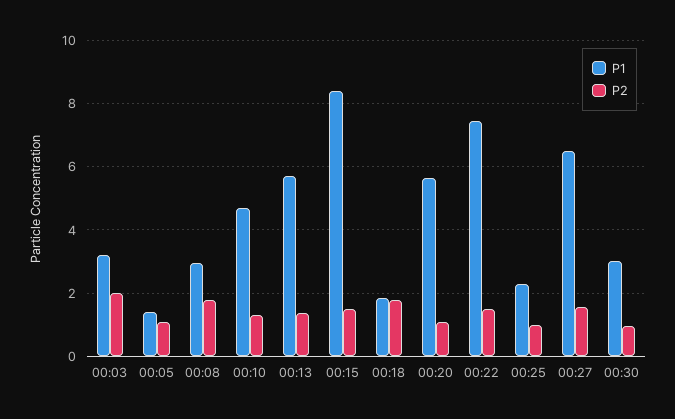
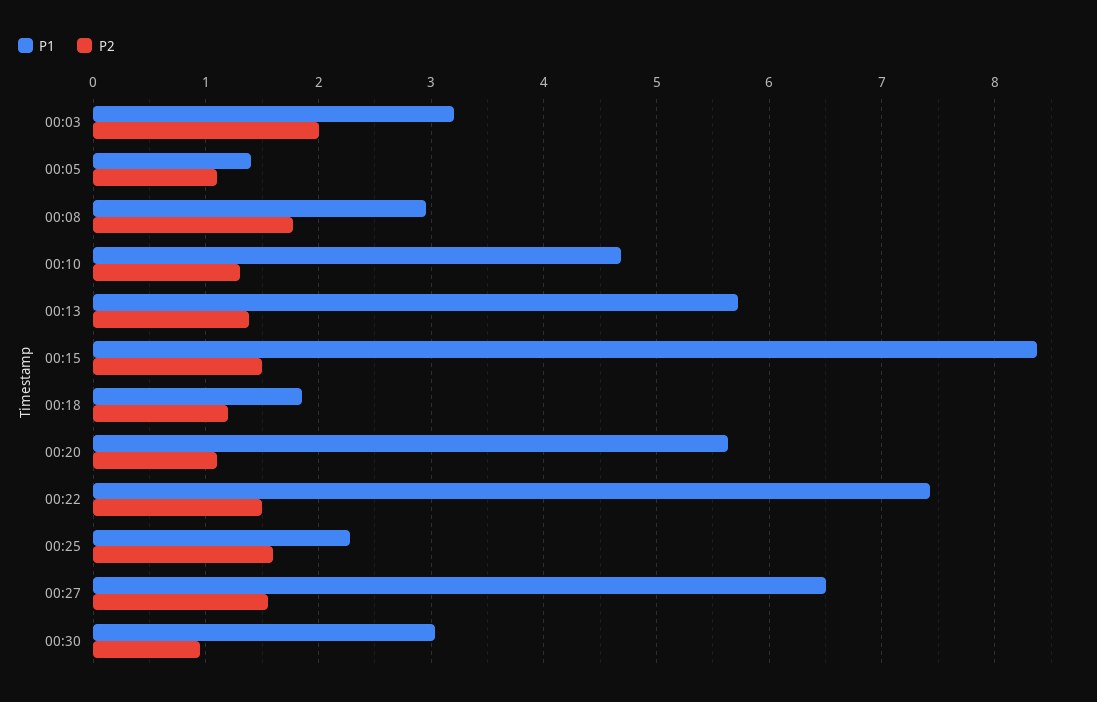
  {
    "P1": {
      "00:03": 3.2,
      "00:05": 1.4,
      "00:08": 3,
      "00:10": 4.7,
      "00:13": 5.7,
      "00:15": 8.4,
      "00:18": 1.9,
      "00:20": 5.6,
      "00:22": 7.4,
      "00:25": 2.3,
      "00:27": 6.5,
      "00:30": 3
    },
    "P2": {
      "00:03": 2,
      "00:05": 1.1,
      "00:08": 1.8,
      "00:10": 1.3,
      "00:13": 1.4,
      "00:15": 1.5,
-     "00:18": 1.8,
+     "00:18": 1.2,
      "00:20": 1.1,
      "00:22": 1.5,
-     "00:25": 1,
+     "00:25": 1.6,
      "00:27": 1.6,
      "00:30": 1
    }
  }

